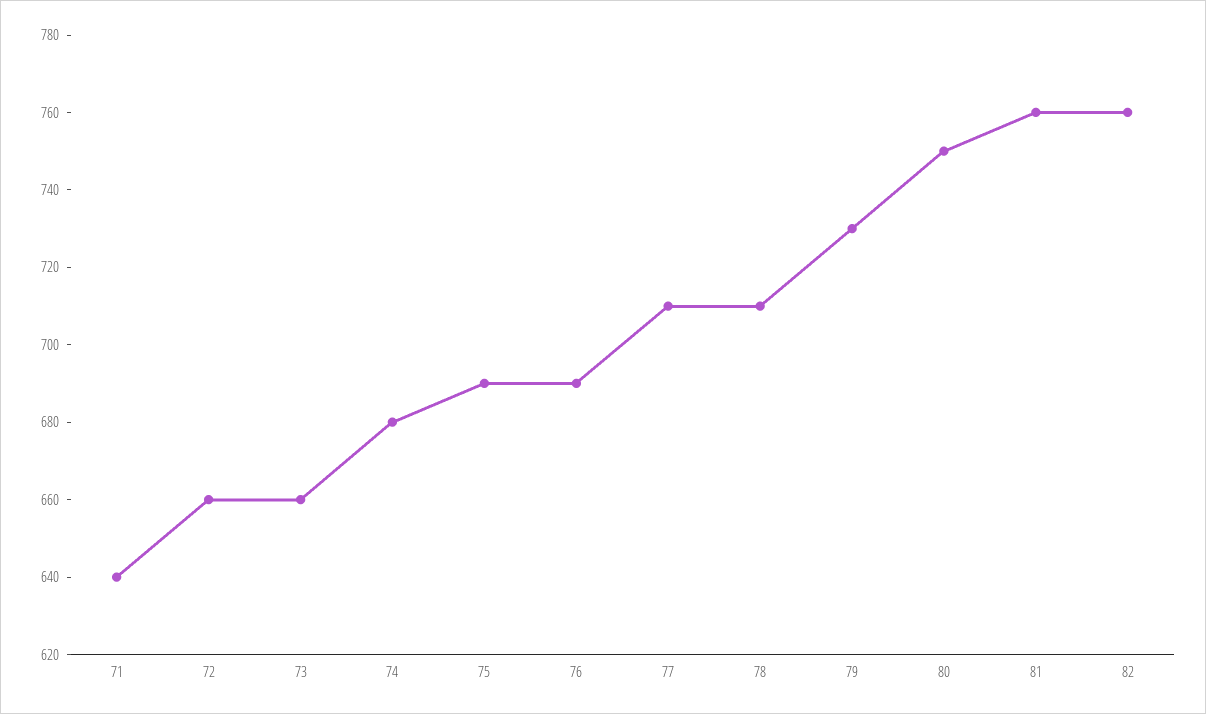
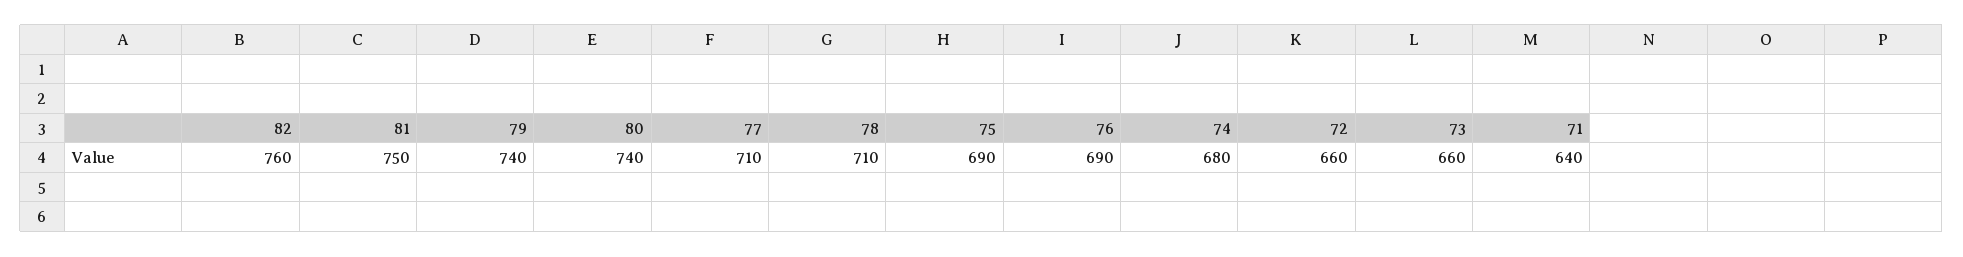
  {
    "71": 640,
    "72": 660,
    "73": 660,
    "74": 680,
    "75": 690,
    "76": 690,
    "77": 710,
    "78": 710,
-   "79": 730,
+   "79": 740,
-   "80": 750,
+   "80": 740,
-   "81": 760,
+   "81": 750,
    "82": 760
  }

